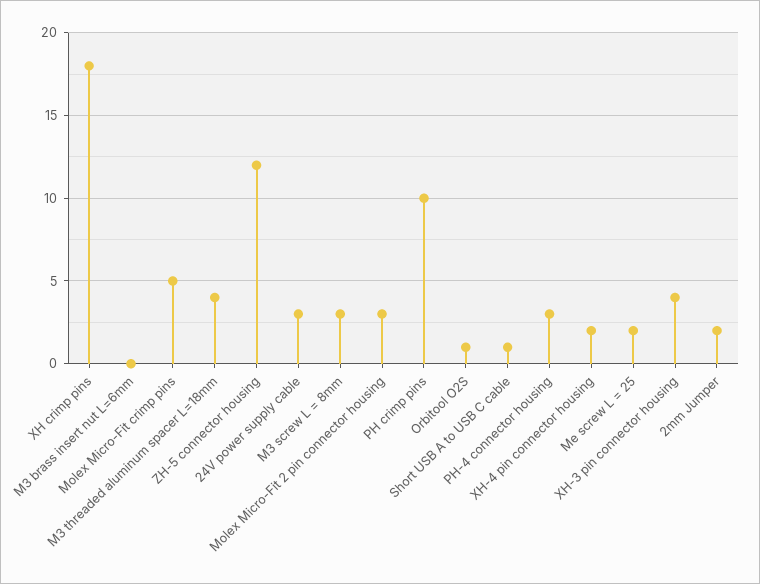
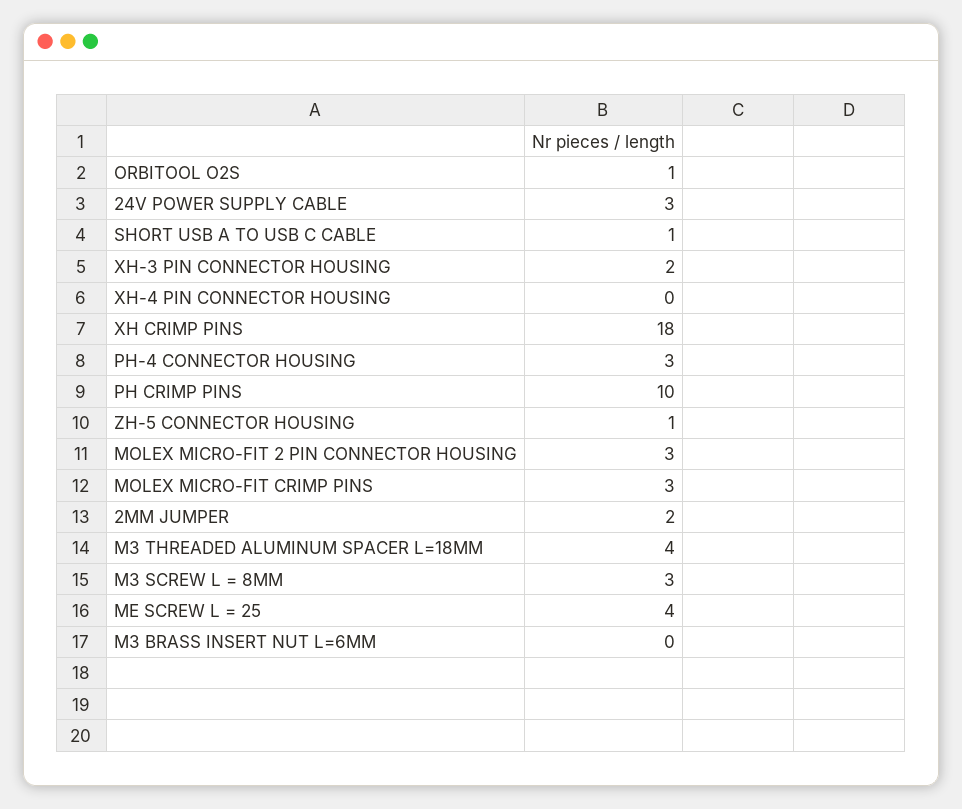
  {
    "XH crimp pins": 18,
    "M3 brass insert nut L=6mm": 0,
-   "Molex Micro-Fit crimp pins": 5,
+   "Molex Micro-Fit crimp pins": 3,
    "M3 threaded aluminum spacer L=18mm": 4,
-   "ZH-5 connector housing": 12,
+   "ZH-5 connector housing": 1,
    "24V power supply cable": 3,
    "M3 screw L = 8mm": 3,
    "Molex Micro-Fit 2 pin connector housing": 3,
    "PH crimp pins": 10,
    "Orbitool O2S": 1,
    "Short USB A to USB C cable": 1,
    "PH-4 connector housing": 3,
-   "XH-4 pin connector housing": 2,
+   "XH-4 pin connector housing": 0,
-   "Me screw L = 25": 2,
+   "Me screw L = 25": 4,
-   "XH-3 pin connector housing": 4,
+   "XH-3 pin connector housing": 2,
    "2mm Jumper": 2
  }

